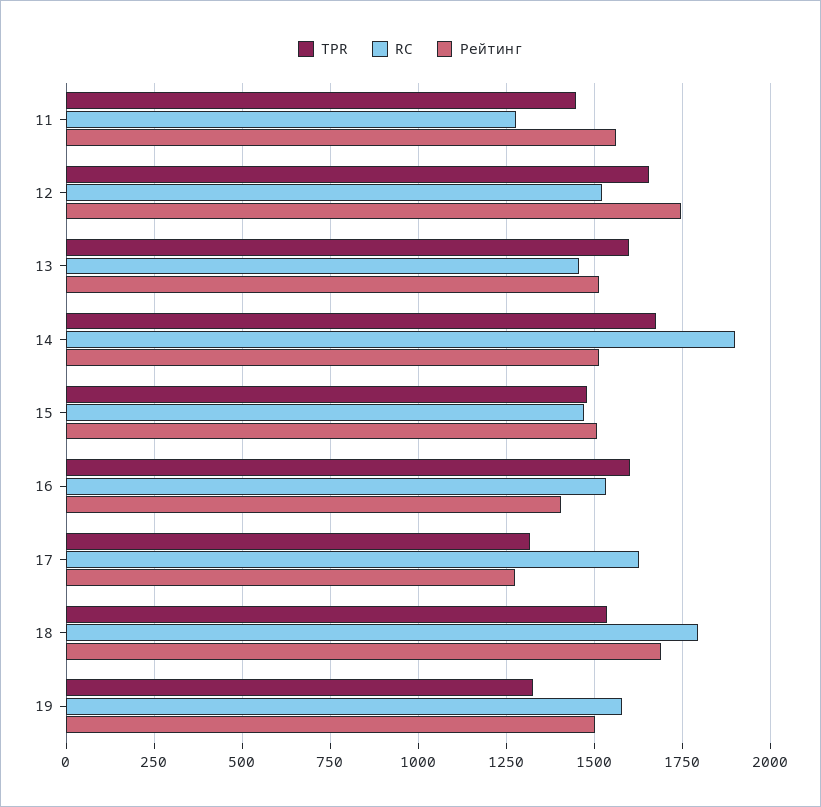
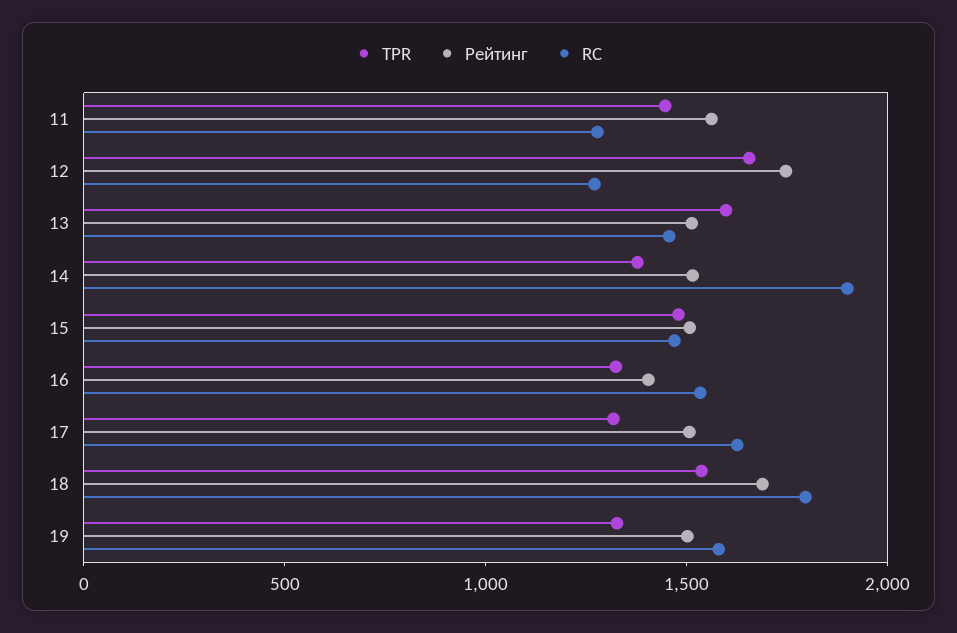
  {
    "TPR": {
      "11": 1450,
      "12": 1650,
      "13": 1600,
-     "14": 1675,
+     "14": 1400,
      "15": 1475,
-     "16": 1600,
+     "16": 1300,
      "17": 1325,
      "18": 1525,
      "19": 1325
    },
    "RC": {
      "11": 1275,
-     "12": 1525,
+     "12": 1300,
      "13": 1450,
      "14": 1900,
      "15": 1475,
      "16": 1525,
      "17": 1625,
      "18": 1800,
      "19": 1575
    },
    "Рейтинг": {
      "11": 1550,
      "12": 1750,
      "13": 1525,
      "14": 1525,
      "15": 1500,
      "16": 1400,
-     "17": 1275,
+     "17": 1500,
      "18": 1700,
      "19": 1500
    }
  }

